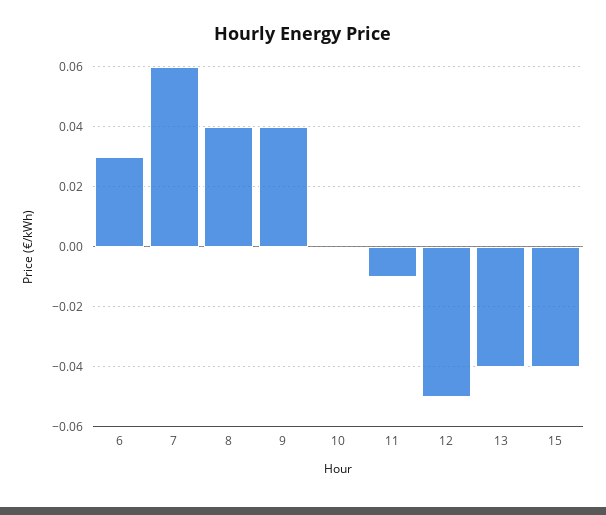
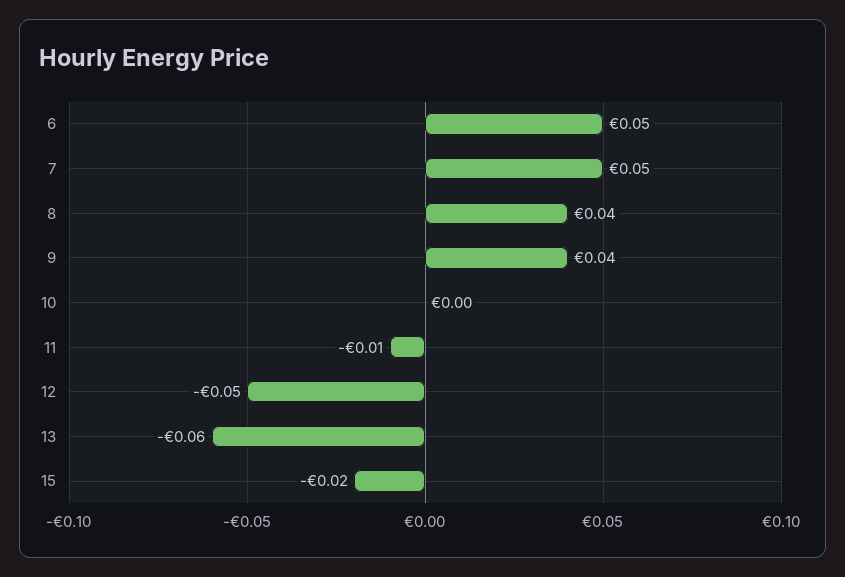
  {
-   "6": 0.03,
+   "6": 0.05,
-   "7": 0.06,
+   "7": 0.05,
    "8": 0.04,
    "9": 0.04,
    "10": 0,
    "11": -0.01,
    "12": -0.05,
-   "13": -0.04,
+   "13": -0.06,
-   "15": -0.04
+   "15": -0.02
  }

